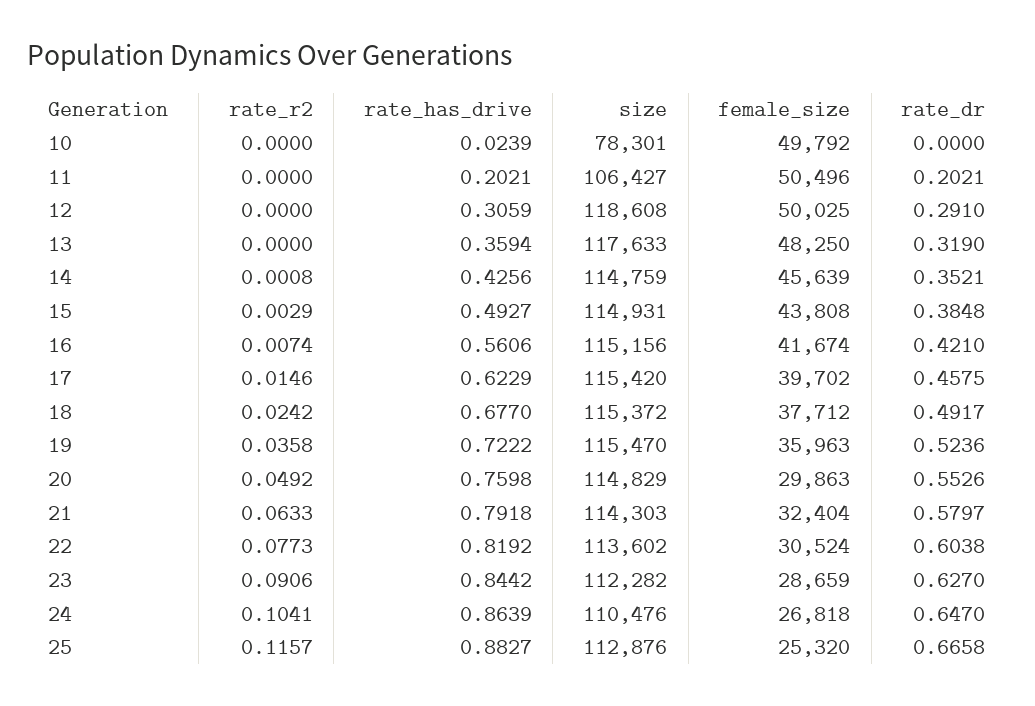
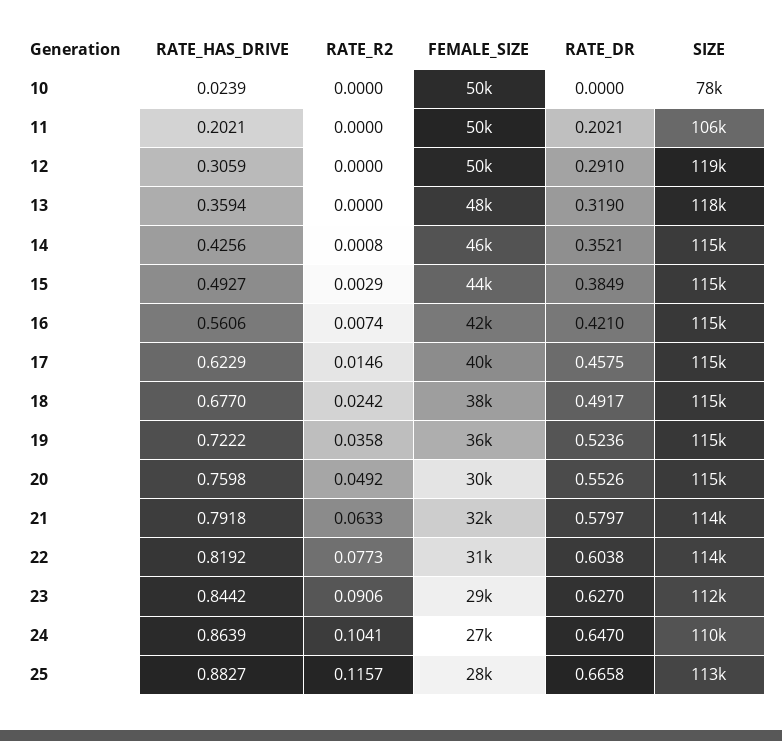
  {
    "rate_r2": {
      "10": 0,
      "11": 0,
      "12": 0,
      "13": 0,
      "14": 0.0008,
      "15": 0.0029,
      "16": 0.0074,
      "17": 0.0146,
      "18": 0.0242,
      "19": 0.0358,
      "20": 0.0492,
      "21": 0.0633,
      "22": 0.0773,
      "23": 0.0906,
      "24": 0.1041,
      "25": 0.1157
    },
    "rate_has_drive": {
      "10": 0.0239,
      "11": 0.2021,
      "12": 0.3059,
      "13": 0.3594,
      "14": 0.4256,
      "15": 0.4927,
      "16": 0.5606,
      "17": 0.6229,
      "18": 0.677,
      "19": 0.7222,
      "20": 0.7598,
      "21": 0.7918,
      "22": 0.8192,
      "23": 0.8442,
      "24": 0.8639,
      "25": 0.8827
    },
    "size": {
      "10": 78301,
      "11": 106427,
      "12": 118608,
      "13": 117633,
      "14": 114759,
      "15": 114931,
      "16": 115156,
      "17": 115420,
      "18": 115372,
      "19": 115470,
      "20": 114829,
      "21": 114303,
      "22": 113602,
      "23": 112282,
      "24": 110476,
      "25": 112876
    },
    "female_size": {
      "10": 49792,
      "11": 50496,
      "12": 50025,
      "13": 48250,
      "14": 45639,
      "15": 43808,
      "16": 41674,
      "17": 39702,
      "18": 37712,
      "19": 35963,
      "20": 29863,
      "21": 32404,
      "22": 30524,
      "23": 28659,
      "24": 26818,
-     "25": 25320
+     "25": 28000
    },
    "rate_dr": {
      "10": 0,
      "11": 0.2021,
      "12": 0.291,
      "13": 0.319,
      "14": 0.3521,
-     "15": 0.3848,
+     "15": 0.3849,
      "16": 0.421,
      "17": 0.4575,
      "18": 0.4917,
      "19": 0.5236,
      "20": 0.5526,
      "21": 0.5797,
      "22": 0.6038,
      "23": 0.627,
      "24": 0.647,
      "25": 0.6658
    }
  }

